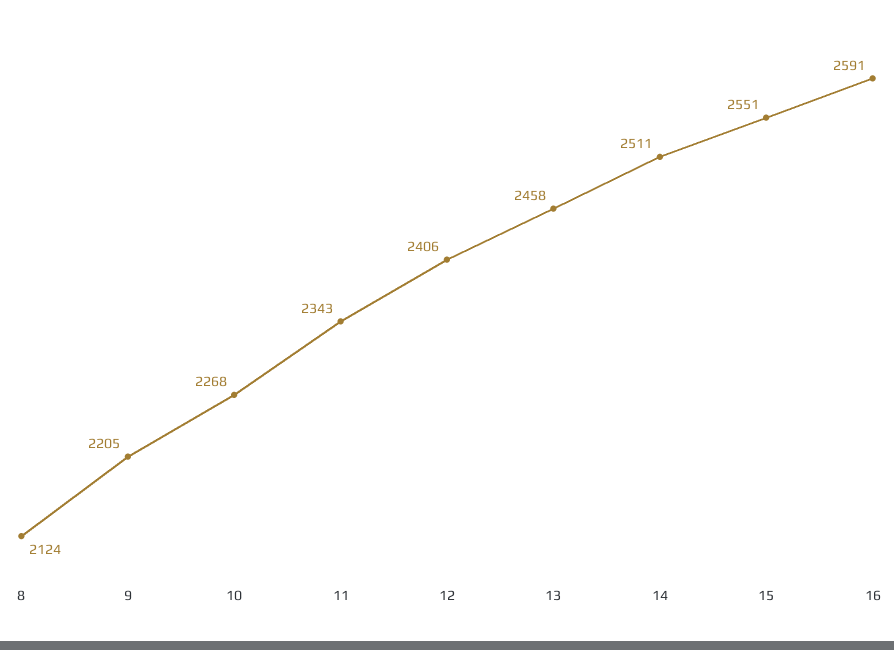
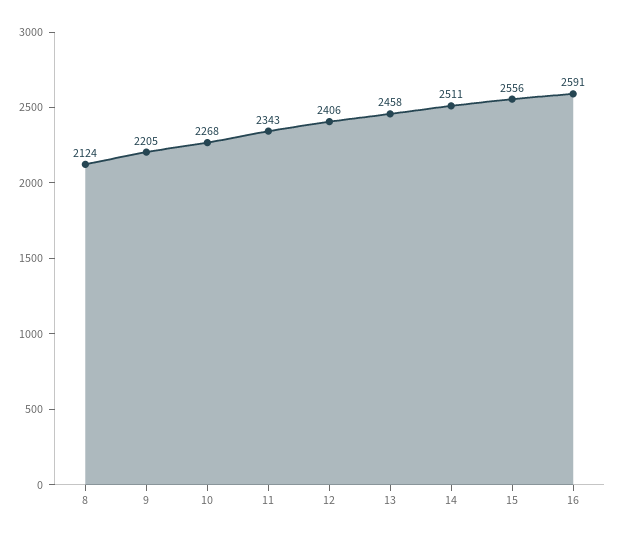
  {
    "8": 2124,
    "9": 2205,
    "10": 2268,
    "11": 2343,
    "12": 2406,
    "13": 2458,
    "14": 2511,
-   "15": 2551,
+   "15": 2556,
    "16": 2591
  }

